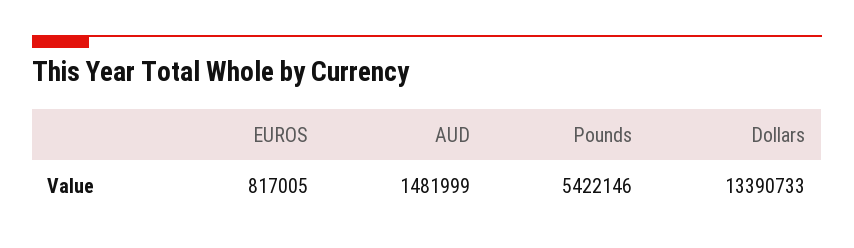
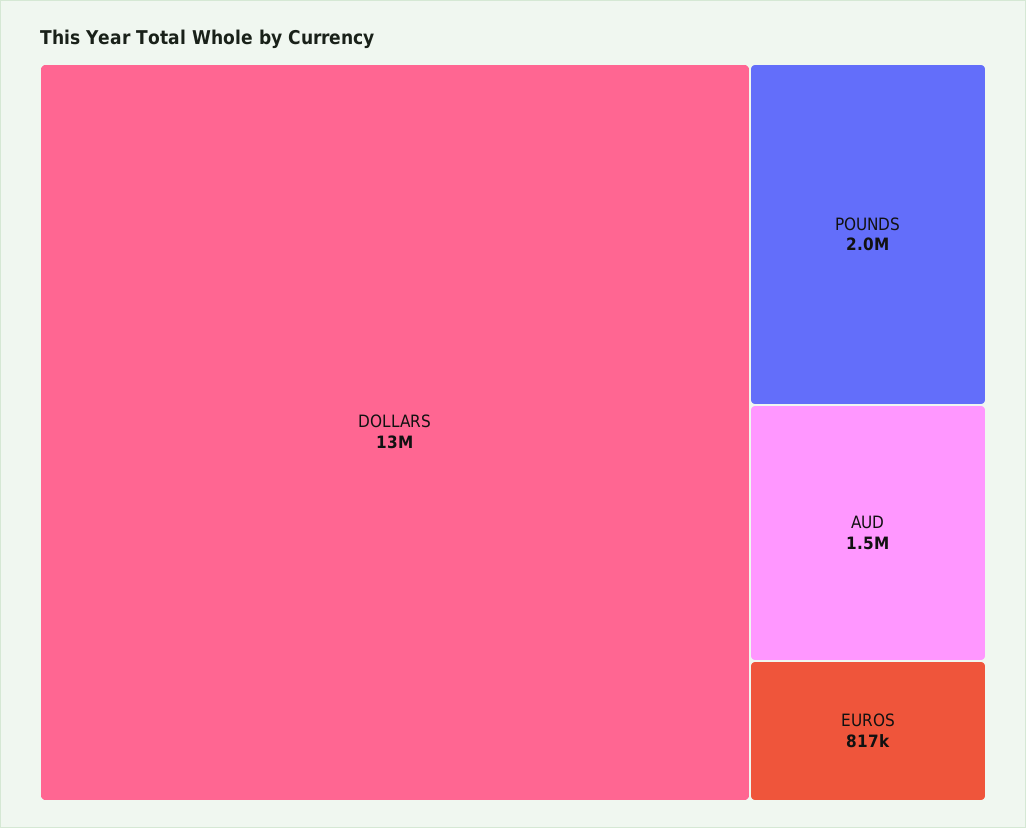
  {
    "EUROS": 817005,
    "AUD": 1481999,
-   "Pounds": 5422146,
+   "Pounds": 2000000,
    "Dollars": 13390733
  }

